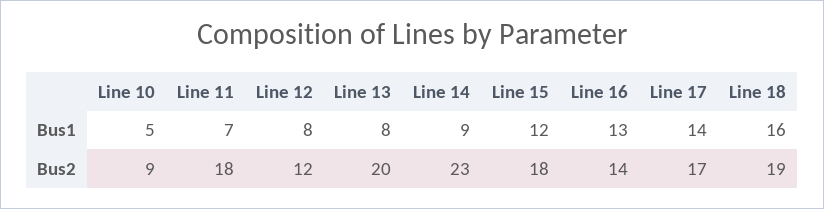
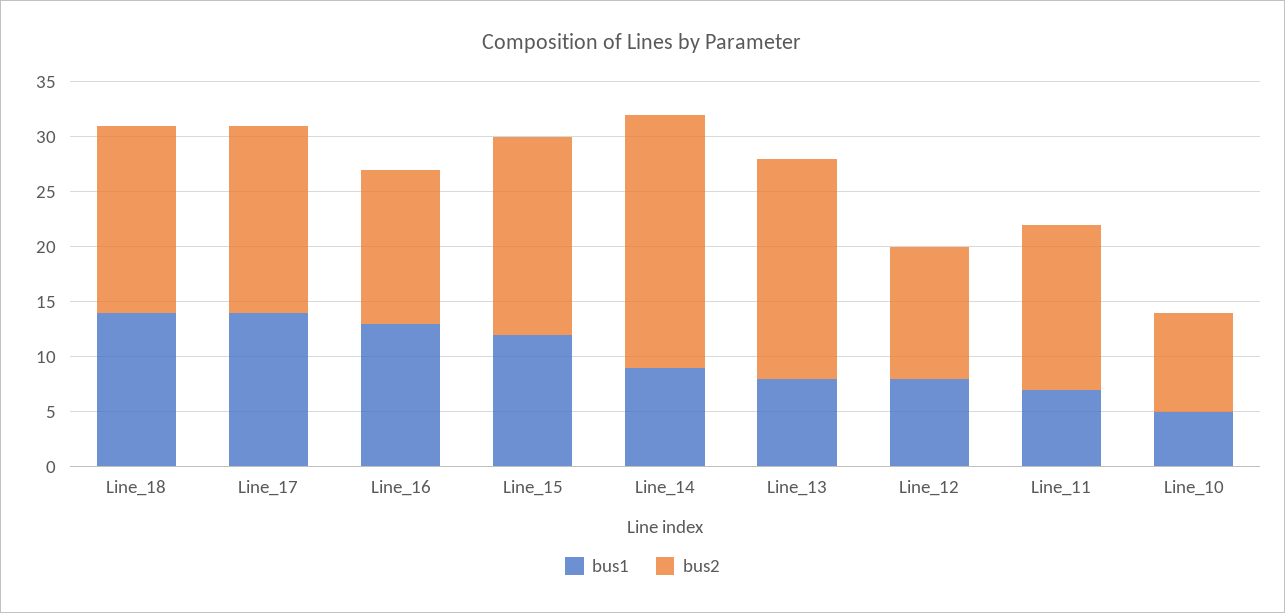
  {
    "Bus1": {
      "Line 10": 5,
      "Line 11": 7,
      "Line 12": 8,
      "Line 13": 8,
      "Line 14": 9,
      "Line 15": 12,
      "Line 16": 13,
      "Line 17": 14,
-     "Line 18": 16
+     "Line 18": 14
    },
    "Bus2": {
      "Line 10": 9,
-     "Line 11": 18,
+     "Line 11": 15,
      "Line 12": 12,
      "Line 13": 20,
      "Line 14": 23,
      "Line 15": 18,
      "Line 16": 14,
      "Line 17": 17,
-     "Line 18": 19
+     "Line 18": 17
    }
  }

